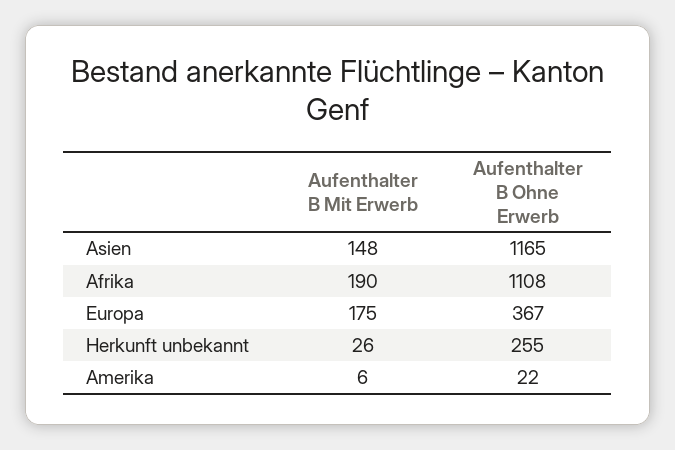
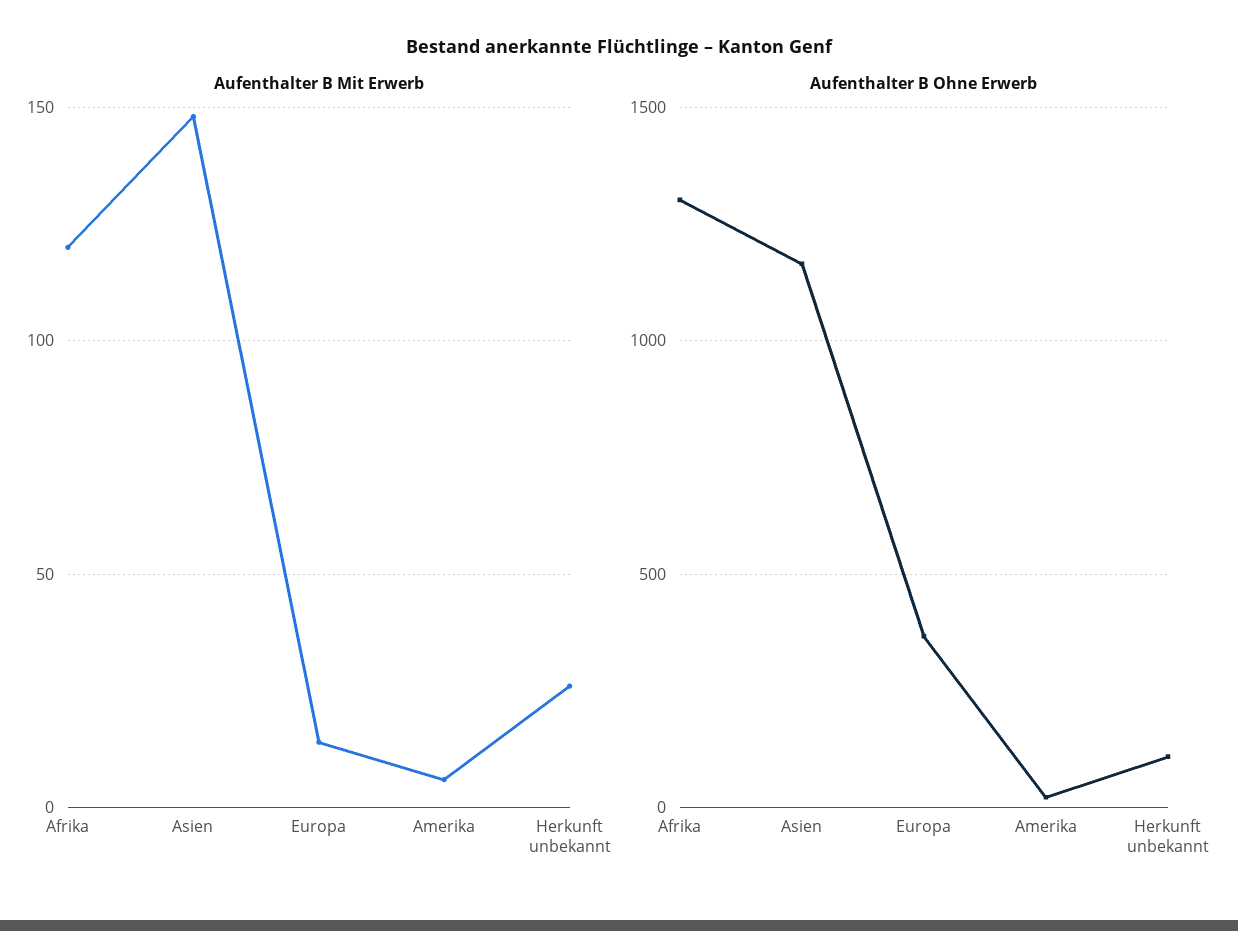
  {
    "Aufenthalter B Mit Erwerb": {
      "Asien": 148,
-     "Afrika": 190,
+     "Afrika": 120,
-     "Europa": 175,
+     "Europa": 15,
      "Herkunft unbekannt": 26,
      "Amerika": 6
    },
    "Aufenthalter B Ohne Erwerb": {
      "Asien": 1165,
-     "Afrika": 1108,
+     "Afrika": 1300,
      "Europa": 367,
-     "Herkunft unbekannt": 255,
+     "Herkunft unbekannt": 100,
      "Amerika": 22
    }
  }

